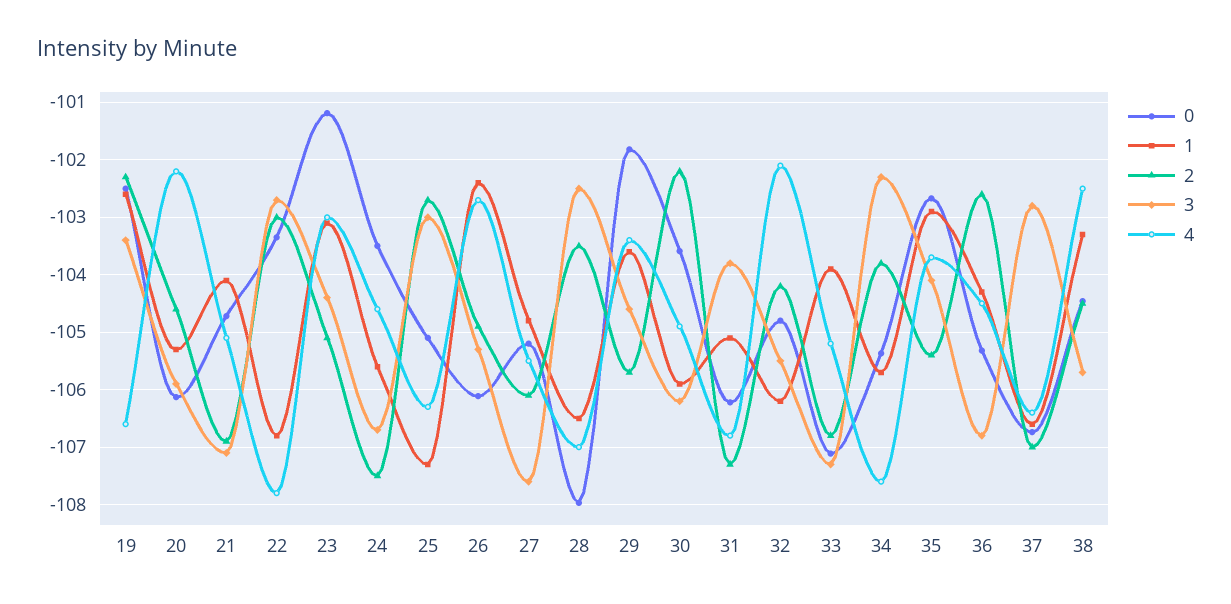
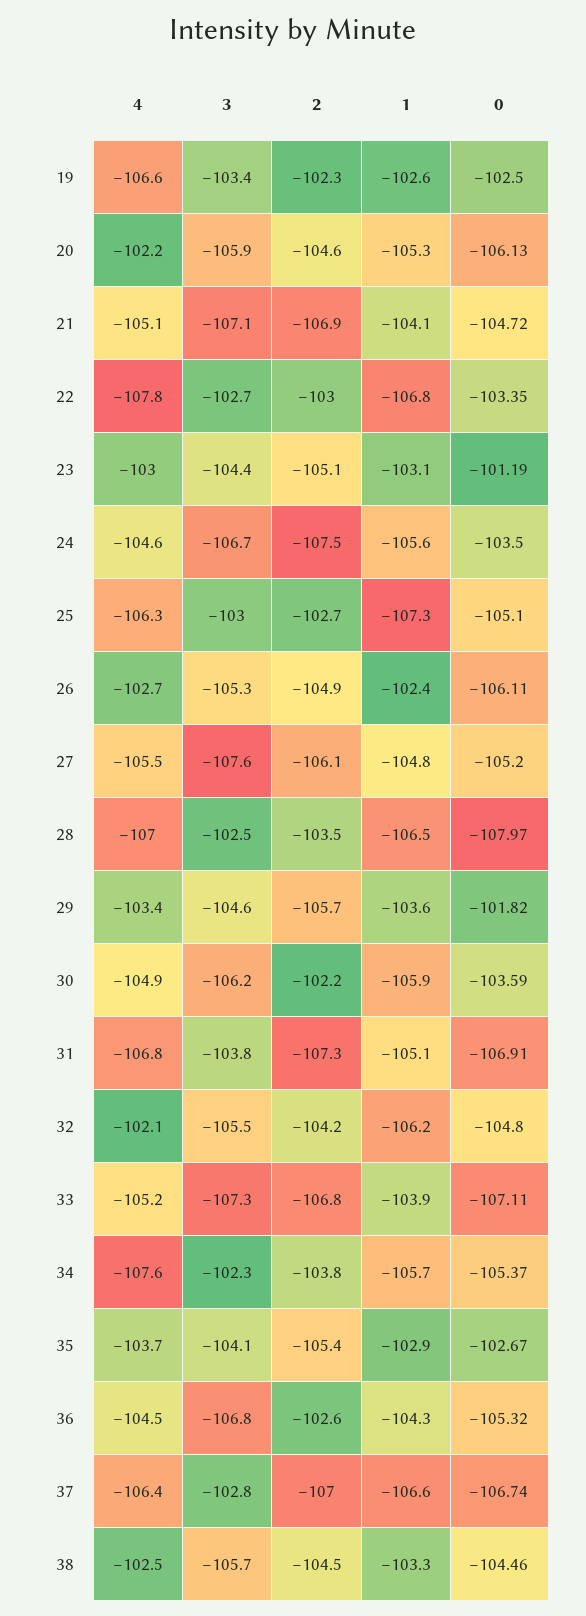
  {
    "0": {
      "19": -102.5,
      "20": -106.13,
      "21": -104.72,
      "22": -103.35,
      "23": -101.19,
      "24": -103.5,
      "25": -105.1,
      "26": -106.11,
      "27": -105.2,
      "28": -107.97,
      "29": -101.82,
      "30": -103.59,
-     "31": -106.2,
+     "31": -106.91,
      "32": -104.8,
      "33": -107.11,
      "34": -105.37,
      "35": -102.67,
      "36": -105.32,
      "37": -106.74,
      "38": -104.46
    },
    "1": {
      "19": -102.6,
      "20": -105.3,
      "21": -104.1,
      "22": -106.8,
      "23": -103.1,
      "24": -105.6,
      "25": -107.3,
      "26": -102.4,
      "27": -104.8,
      "28": -106.5,
      "29": -103.6,
      "30": -105.9,
      "31": -105.1,
      "32": -106.2,
      "33": -103.9,
      "34": -105.7,
      "35": -102.9,
      "36": -104.3,
      "37": -106.6,
      "38": -103.3
    },
    "2": {
      "19": -102.3,
      "20": -104.6,
      "21": -106.9,
      "22": -103,
      "23": -105.1,
      "24": -107.5,
      "25": -102.7,
      "26": -104.9,
      "27": -106.1,
      "28": -103.5,
      "29": -105.7,
      "30": -102.2,
      "31": -107.3,
      "32": -104.2,
      "33": -106.8,
      "34": -103.8,
      "35": -105.4,
      "36": -102.6,
      "37": -107,
      "38": -104.5
    },
    "3": {
      "19": -103.4,
      "20": -105.9,
      "21": -107.1,
      "22": -102.7,
      "23": -104.4,
      "24": -106.7,
      "25": -103,
      "26": -105.3,
      "27": -107.6,
      "28": -102.5,
      "29": -104.6,
      "30": -106.2,
      "31": -103.8,
      "32": -105.5,
      "33": -107.3,
      "34": -102.3,
      "35": -104.1,
      "36": -106.8,
      "37": -102.8,
      "38": -105.7
    },
    "4": {
      "19": -106.6,
      "20": -102.2,
      "21": -105.1,
      "22": -107.8,
      "23": -103,
      "24": -104.6,
      "25": -106.3,
      "26": -102.7,
      "27": -105.5,
      "28": -107,
      "29": -103.4,
      "30": -104.9,
      "31": -106.8,
      "32": -102.1,
      "33": -105.2,
      "34": -107.6,
      "35": -103.7,
      "36": -104.5,
      "37": -106.4,
      "38": -102.5
    }
  }

